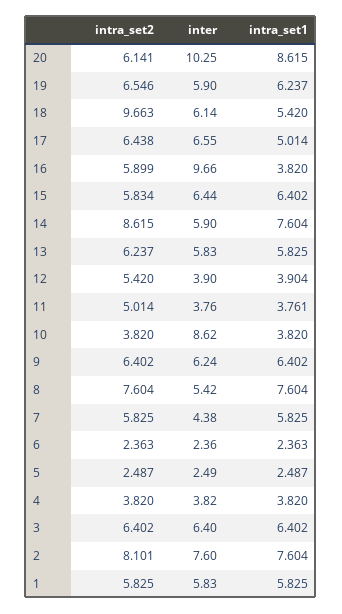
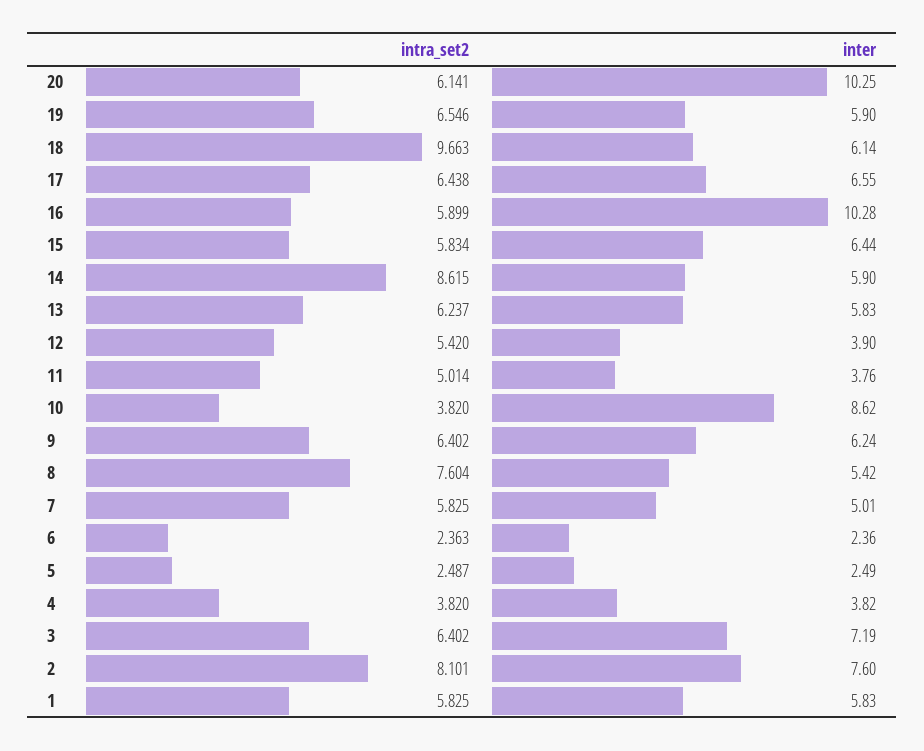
  {
    "intra_set2": {
      "20": 6.141,
      "19": 6.546,
      "18": 9.663,
      "17": 6.438,
      "16": 5.899,
      "15": 5.834,
      "14": 8.615,
      "13": 6.237,
      "12": 5.42,
      "11": 5.014,
      "10": 3.82,
      "9": 6.402,
      "8": 7.604,
      "7": 5.825,
      "6": 2.363,
      "5": 2.487,
      "4": 3.82,
      "3": 6.402,
      "2": 8.101,
      "1": 5.825
    },
    "inter": {
      "20": 10.25,
      "19": 5.9,
      "18": 6.14,
      "17": 6.55,
-     "16": 9.66,
+     "16": 10.28,
      "15": 6.44,
      "14": 5.9,
      "13": 5.83,
      "12": 3.9,
      "11": 3.76,
      "10": 8.62,
      "9": 6.24,
      "8": 5.42,
-     "7": 4.38,
+     "7": 5.01,
      "6": 2.36,
      "5": 2.49,
      "4": 3.82,
-     "3": 6.4,
+     "3": 7.19,
      "2": 7.6,
      "1": 5.83
-   },
+   }
-   "intra_set1": {
-     "20": 8.615,
-     "19": 6.237,
-     "18": 5.42,
-     "17": 5.014,
-     "16": 3.82,
-     "15": 6.402,
-     "14": 7.604,
-     "13": 5.825,
-     "12": 3.904,
-     "11": 3.761,
-     "10": 3.82,
-     "9": 6.402,
-     "8": 7.604,
-     "7": 5.825,
-     "6": 2.363,
-     "5": 2.487,
-     "4": 3.82,
-     "3": 6.402,
-     "2": 7.604,
-     "1": 5.825
-   }
  }

